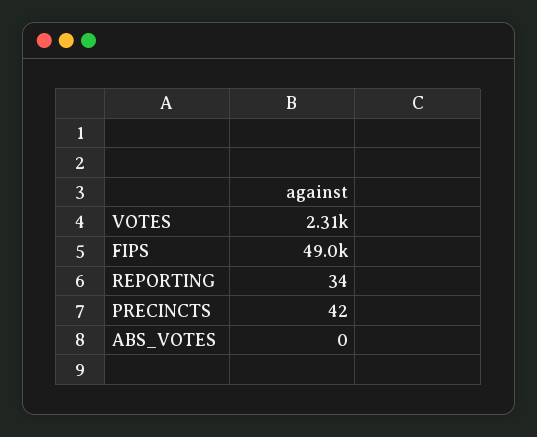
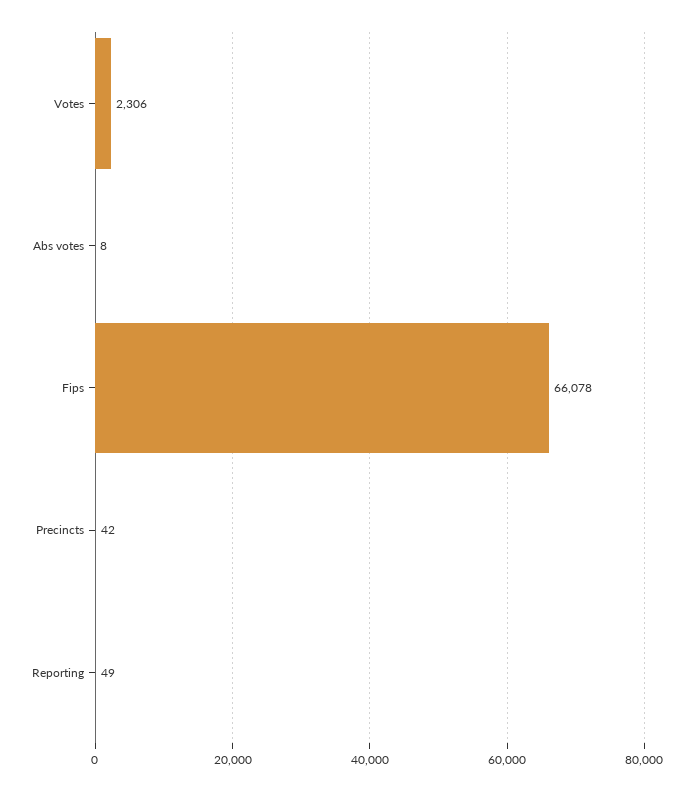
  {
    "VOTES": 2306,
-   "FIPS": 49000,
+   "FIPS": 66078,
-   "REPORTING": 34,
+   "REPORTING": 49,
    "PRECINCTS": 42,
-   "ABS_VOTES": 0
+   "ABS_VOTES": 8
  }

